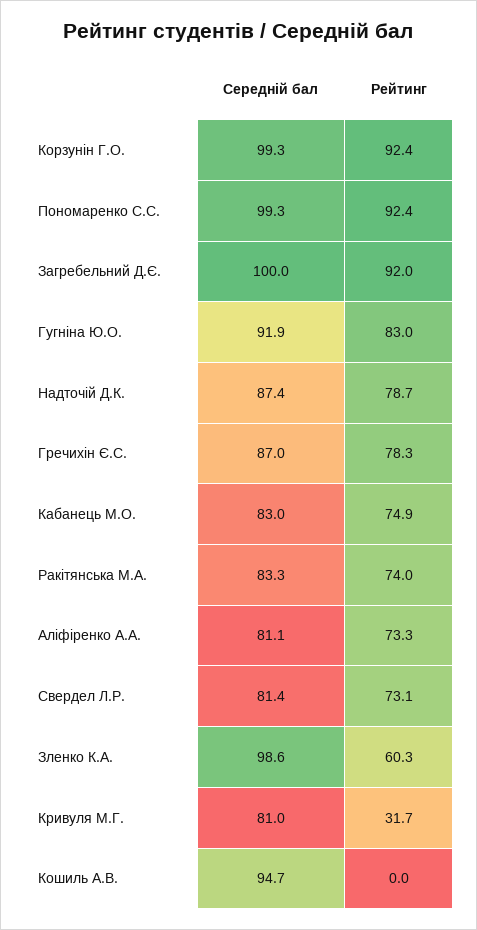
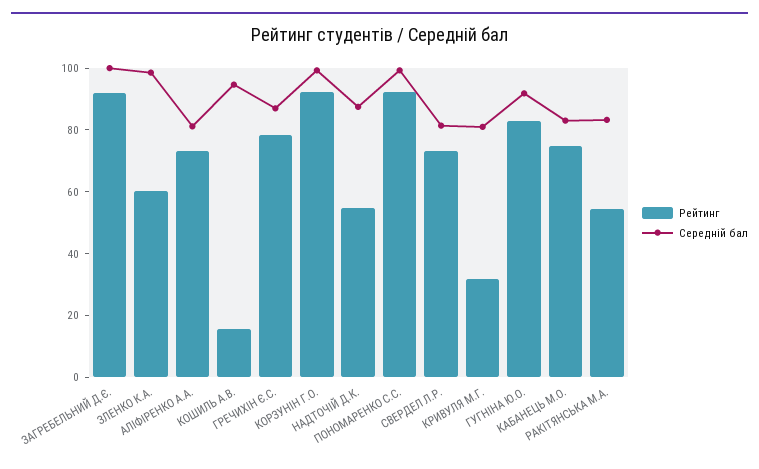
  {
    "Середній бал": {
      "Корзунін Г.О.": 99.3,
      "Пономаренко С.С.": 99.3,
      "Загребельний Д.Є.": 100,
      "Гугніна Ю.О.": 91.9,
      "Надточій Д.К.": 87.4,
      "Гречихін Є.С.": 87,
      "Кабанець М.О.": 83,
      "Ракітянська М.А.": 83.3,
      "Аліфіренко А.А.": 81.1,
      "Свердел Л.Р.": 81.4,
      "Зленко К.А.": 98.6,
      "Кривуля М.Г.": 81,
      "Кошиль А.В.": 94.7
    },
    "Рейтинг": {
      "Корзунін Г.О.": 92.4,
      "Пономаренко С.С.": 92.4,
      "Загребельний Д.Є.": 92,
      "Гугніна Ю.О.": 83,
-     "Надточій Д.К.": 78.7,
+     "Надточій Д.К.": 55,
      "Гречихін Є.С.": 78.3,
      "Кабанець М.О.": 74.9,
-     "Ракітянська М.А.": 74,
+     "Ракітянська М.А.": 55,
      "Аліфіренко А.А.": 73.3,
      "Свердел Л.Р.": 73.1,
      "Зленко К.А.": 60.3,
      "Кривуля М.Г.": 31.7,
-     "Кошиль А.В.": 0
+     "Кошиль А.В.": 15
    }
  }

